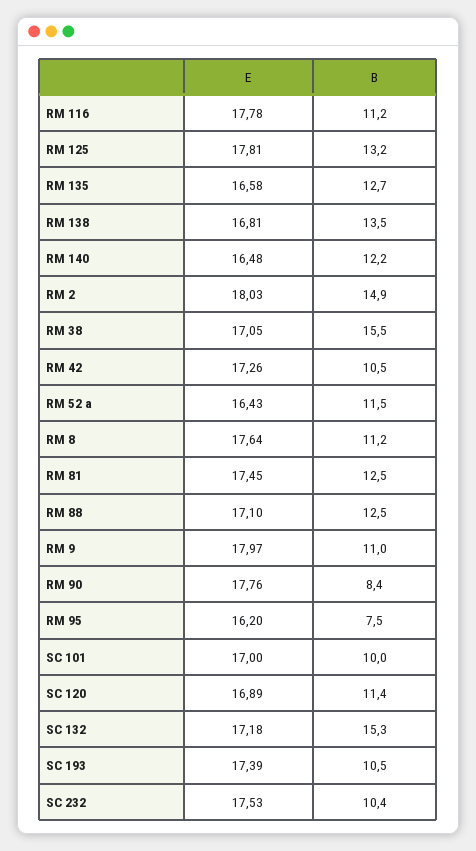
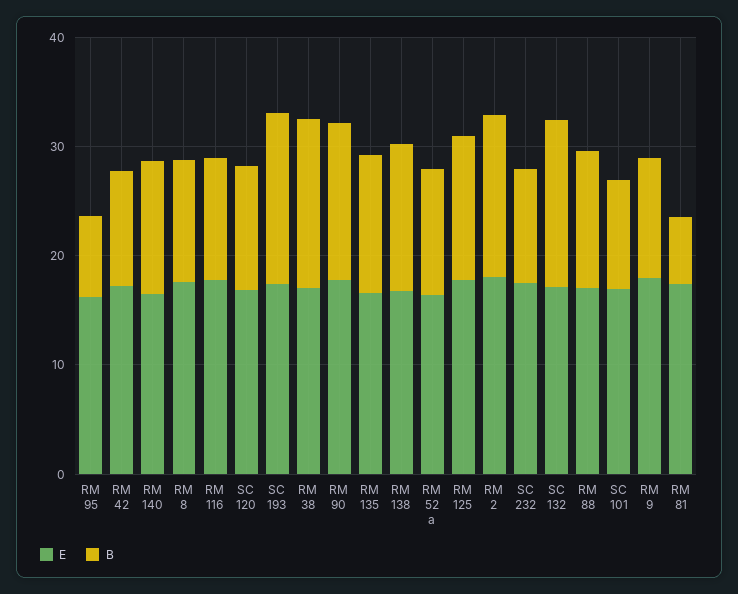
  {
    "E": {
      "RM 116": 17.78,
      "RM 125": 17.81,
      "RM 135": 16.58,
      "RM 138": 16.81,
      "RM 140": 16.48,
      "RM 2": 18.03,
      "RM 38": 17.05,
      "RM 42": 17.26,
      "RM 52 a": 16.43,
      "RM 8": 17.64,
      "RM 81": 17.45,
      "RM 88": 17.1,
      "RM 9": 17.97,
      "RM 90": 17.76,
      "RM 95": 16.2,
      "SC 101": 17,
      "SC 120": 16.89,
      "SC 132": 17.18,
      "SC 193": 17.39,
      "SC 232": 17.53
    },
    "B": {
      "RM 116": 11.2,
      "RM 125": 13.2,
      "RM 135": 12.7,
      "RM 138": 13.5,
      "RM 140": 12.2,
      "RM 2": 14.9,
      "RM 38": 15.5,
      "RM 42": 10.5,
      "RM 52 a": 11.5,
      "RM 8": 11.2,
-     "RM 81": 12.5,
+     "RM 81": 6,
      "RM 88": 12.5,
      "RM 9": 11,
-     "RM 90": 8.4,
+     "RM 90": 14,
      "RM 95": 7.5,
      "SC 101": 10,
      "SC 120": 11.4,
      "SC 132": 15.3,
-     "SC 193": 10.5,
+     "SC 193": 16,
      "SC 232": 10.4
    }
  }

